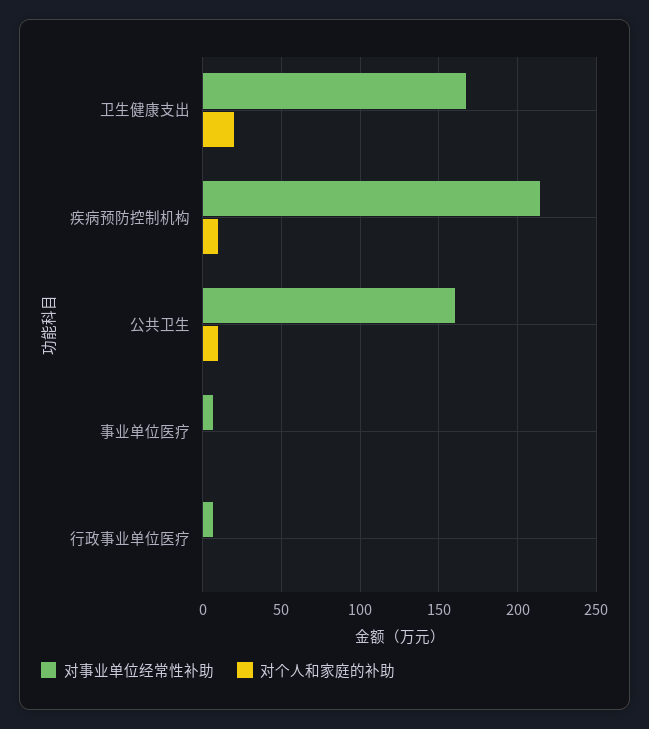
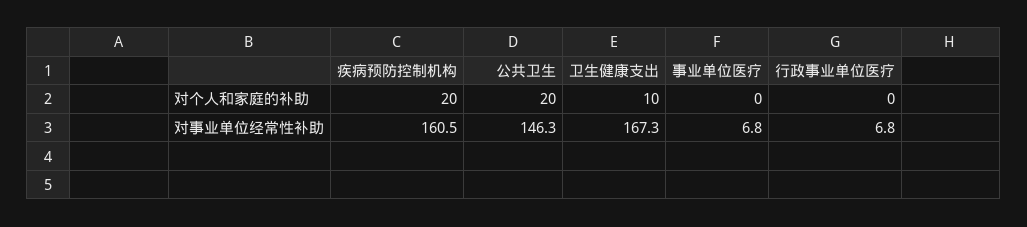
  {
    "对事业单位经常性补助": {
      "卫生健康支出": 167.3,
-     "疾病预防控制机构": 215,
+     "疾病预防控制机构": 160.5,
-     "公共卫生": 160,
+     "公共卫生": 146.3,
      "事业单位医疗": 6.8,
      "行政事业单位医疗": 6.8
    },
    "对个人和家庭的补助": {
-     "卫生健康支出": 20,
+     "卫生健康支出": 10,
-     "疾病预防控制机构": 10,
+     "疾病预防控制机构": 20,
-     "公共卫生": 10,
+     "公共卫生": 20,
      "事业单位医疗": 0,
      "行政事业单位医疗": 0
    }
  }

